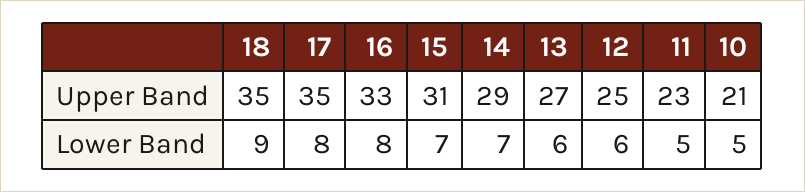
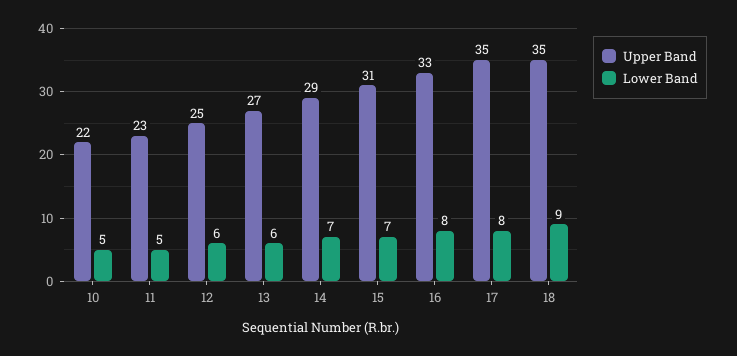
  {
    "Upper Band": {
      "18": 35,
      "17": 35,
      "16": 33,
      "15": 31,
      "14": 29,
      "13": 27,
      "12": 25,
      "11": 23,
-     "10": 21
+     "10": 22
    },
    "Lower Band": {
      "18": 9,
      "17": 8,
      "16": 8,
      "15": 7,
      "14": 7,
      "13": 6,
      "12": 6,
      "11": 5,
      "10": 5
    }
  }

